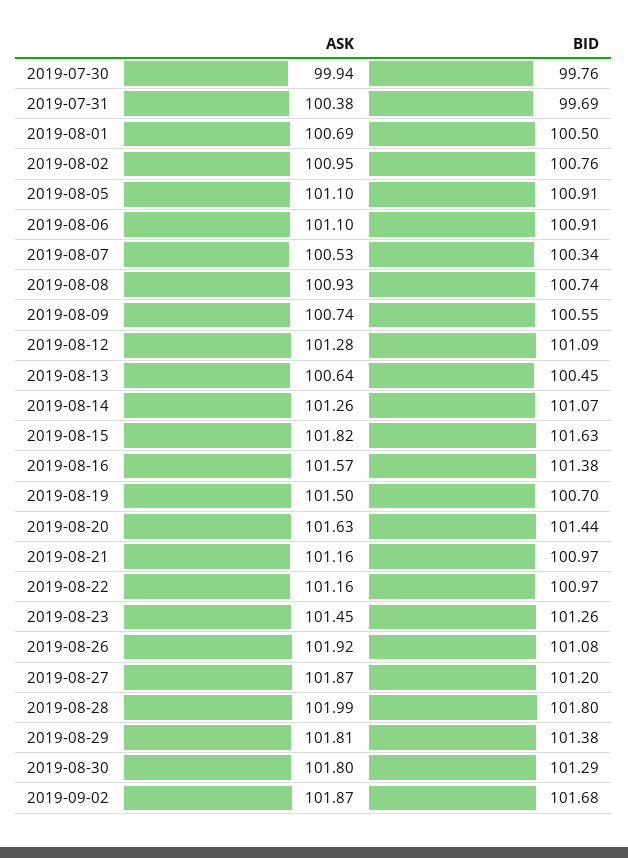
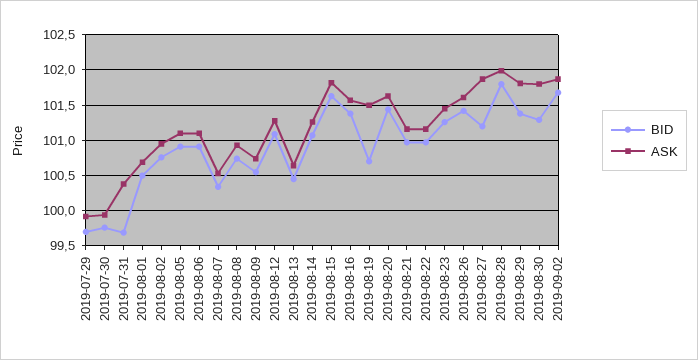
  {
    "ASK": {
      "2019-07-30": 99.94,
      "2019-07-31": 100.38,
      "2019-08-01": 100.69,
      "2019-08-02": 100.95,
      "2019-08-05": 101.1,
      "2019-08-06": 101.1,
      "2019-08-07": 100.53,
      "2019-08-08": 100.93,
      "2019-08-09": 100.74,
      "2019-08-12": 101.28,
      "2019-08-13": 100.64,
      "2019-08-14": 101.26,
      "2019-08-15": 101.82,
      "2019-08-16": 101.57,
      "2019-08-19": 101.5,
      "2019-08-20": 101.63,
      "2019-08-21": 101.16,
      "2019-08-22": 101.16,
      "2019-08-23": 101.45,
-     "2019-08-26": 101.92,
+     "2019-08-26": 101.6,
      "2019-08-27": 101.87,
      "2019-08-28": 101.99,
      "2019-08-29": 101.81,
      "2019-08-30": 101.8,
-     "2019-09-02": 101.87
+     "2019-09-02": 101.87,
+     "2019-07-29": 99.9
    },
    "BID": {
      "2019-07-30": 99.76,
      "2019-07-31": 99.69,
      "2019-08-01": 100.5,
      "2019-08-02": 100.76,
      "2019-08-05": 100.91,
      "2019-08-06": 100.91,
      "2019-08-07": 100.34,
      "2019-08-08": 100.74,
      "2019-08-09": 100.55,
      "2019-08-12": 101.09,
      "2019-08-13": 100.45,
      "2019-08-14": 101.07,
      "2019-08-15": 101.63,
      "2019-08-16": 101.38,
      "2019-08-19": 100.7,
      "2019-08-20": 101.44,
      "2019-08-21": 100.97,
      "2019-08-22": 100.97,
      "2019-08-23": 101.26,
-     "2019-08-26": 101.08,
+     "2019-08-26": 101.4,
      "2019-08-27": 101.2,
      "2019-08-28": 101.8,
      "2019-08-29": 101.38,
      "2019-08-30": 101.29,
-     "2019-09-02": 101.68
+     "2019-09-02": 101.68,
+     "2019-07-29": 99.7
    }
  }

